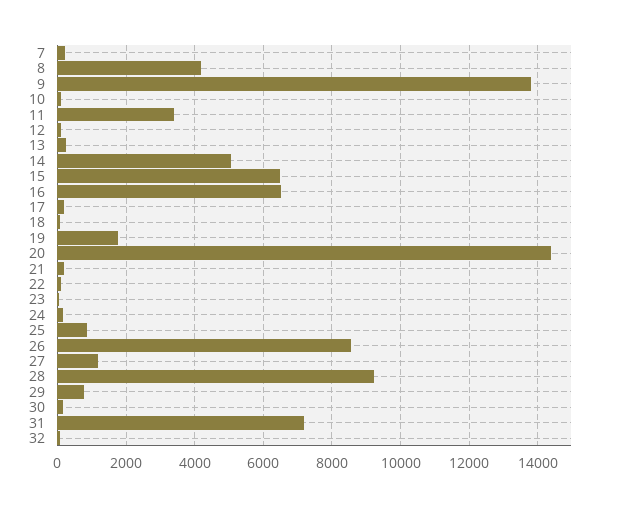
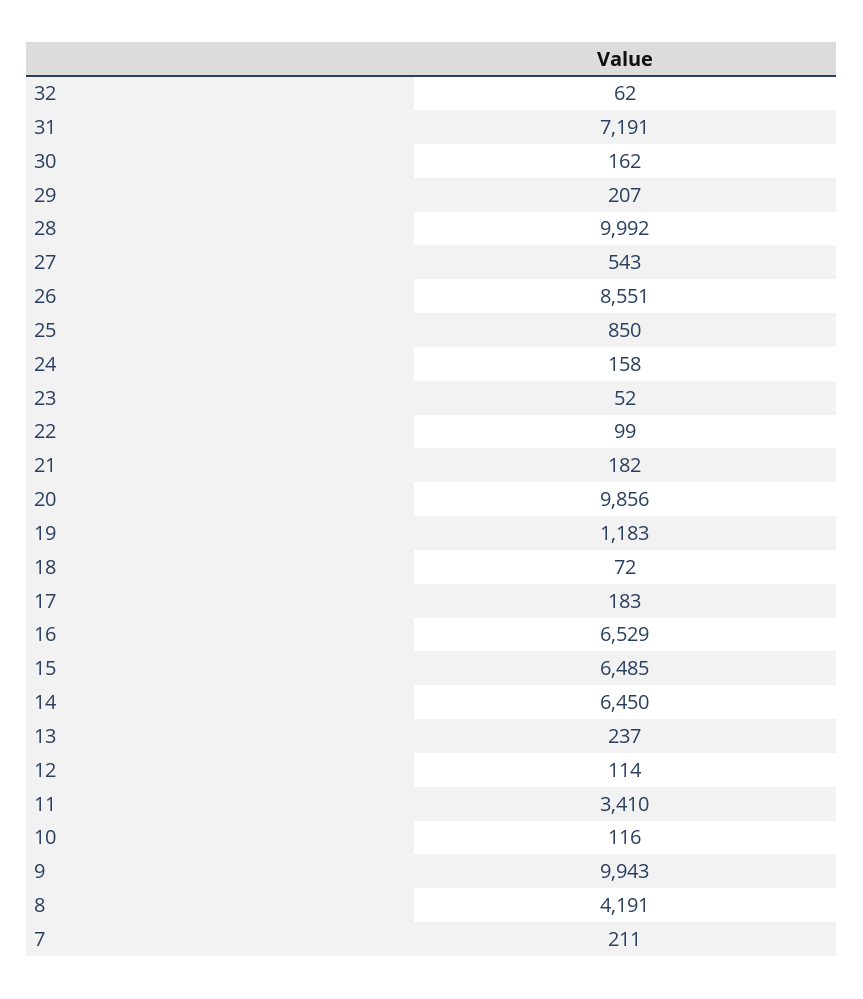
  {
    "7": 211,
    "8": 4191,
-   "9": 13800,
+   "9": 9943,
    "10": 116,
    "11": 3410,
    "12": 114,
    "13": 237,
-   "14": 5000,
+   "14": 6450,
    "15": 6485,
    "16": 6529,
    "17": 183,
    "18": 72,
-   "19": 1800,
+   "19": 1183,
-   "20": 14400,
+   "20": 9856,
    "21": 182,
    "22": 99,
    "23": 52,
    "24": 158,
    "25": 850,
    "26": 8551,
-   "27": 1200,
+   "27": 543,
-   "28": 9200,
+   "28": 9992,
-   "29": 800,
+   "29": 207,
    "30": 162,
    "31": 7191,
    "32": 62
  }

